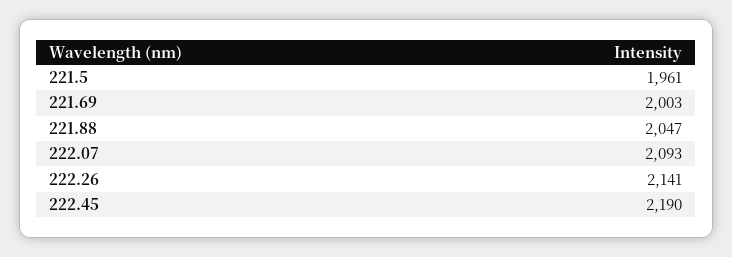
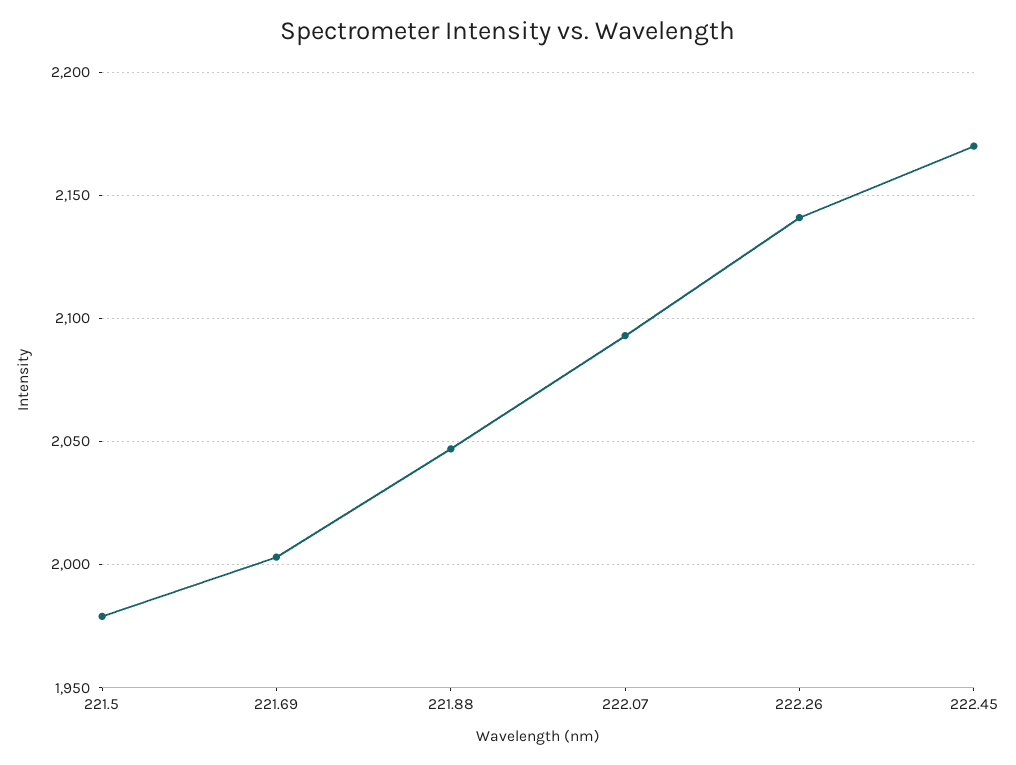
  {
-   "221.5": 1961,
+   "221.5": 1980,
    "221.69": 2003,
    "221.88": 2047,
    "222.07": 2093,
    "222.26": 2141,
-   "222.45": 2190
+   "222.45": 2170
  }

